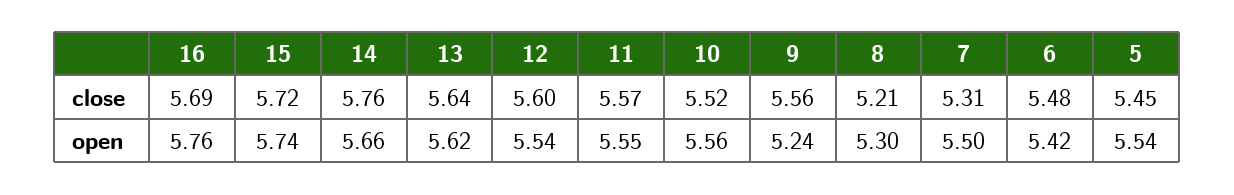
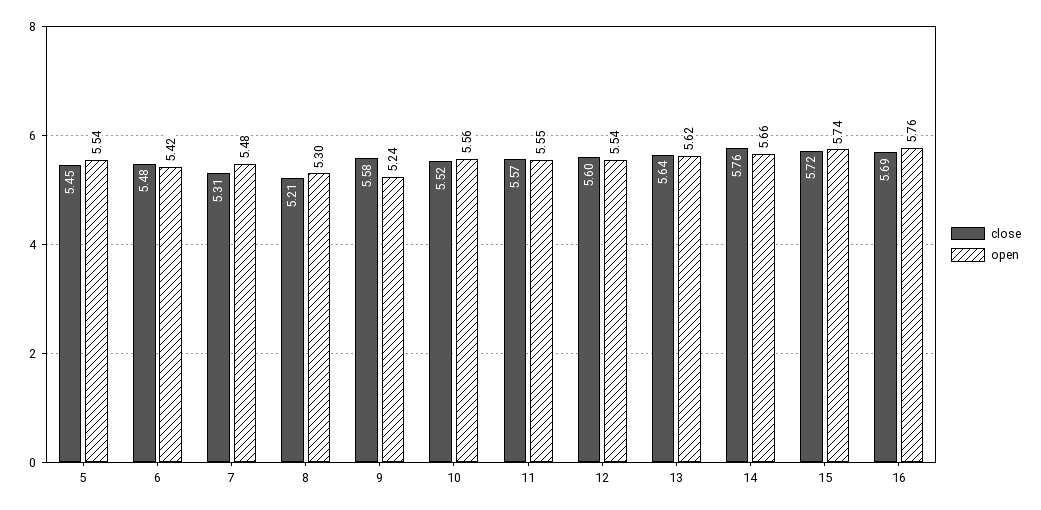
  {
    "close": {
      "16": 5.69,
      "15": 5.72,
      "14": 5.76,
      "13": 5.64,
      "12": 5.6,
      "11": 5.57,
      "10": 5.52,
-     "9": 5.56,
+     "9": 5.58,
      "8": 5.21,
      "7": 5.31,
      "6": 5.48,
      "5": 5.45
    },
    "open": {
      "16": 5.76,
      "15": 5.74,
      "14": 5.66,
      "13": 5.62,
      "12": 5.54,
      "11": 5.55,
      "10": 5.56,
      "9": 5.24,
      "8": 5.3,
-     "7": 5.5,
+     "7": 5.48,
      "6": 5.42,
      "5": 5.54
    }
  }

